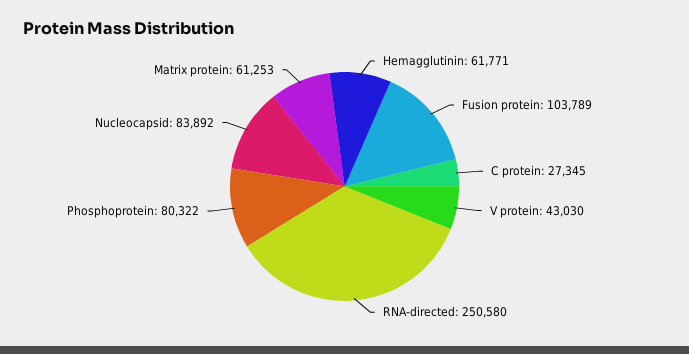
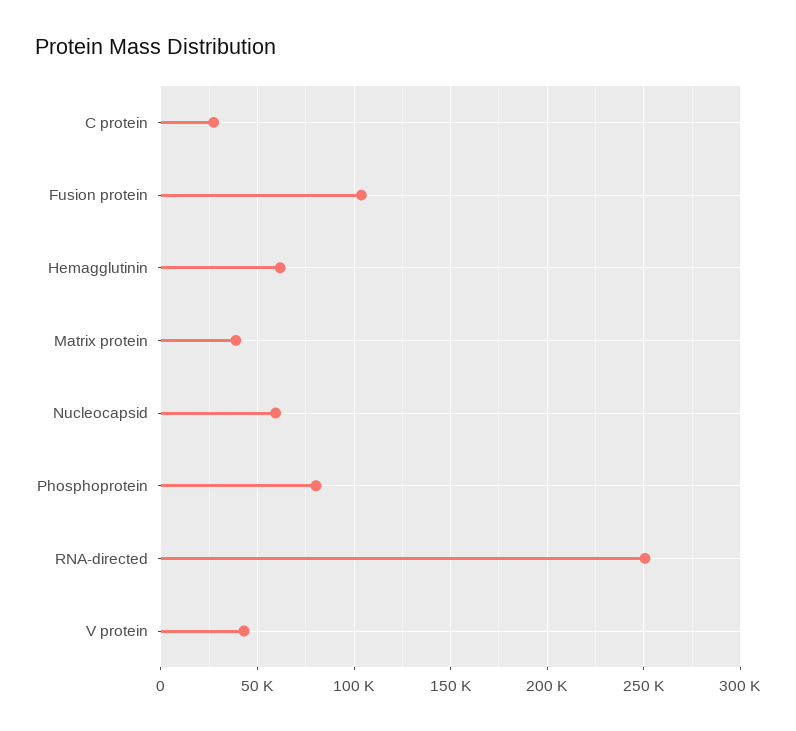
  {
    "Hemagglutinin": 61771,
    "Fusion protein": 103789,
    "C protein": 27345,
    "V protein": 43030,
    "RNA-directed": 250580,
    "Phosphoprotein": 80322,
-   "Nucleocapsid": 83892,
+   "Nucleocapsid": 60000,
-   "Matrix protein": 61253
+   "Matrix protein": 40000
  }

